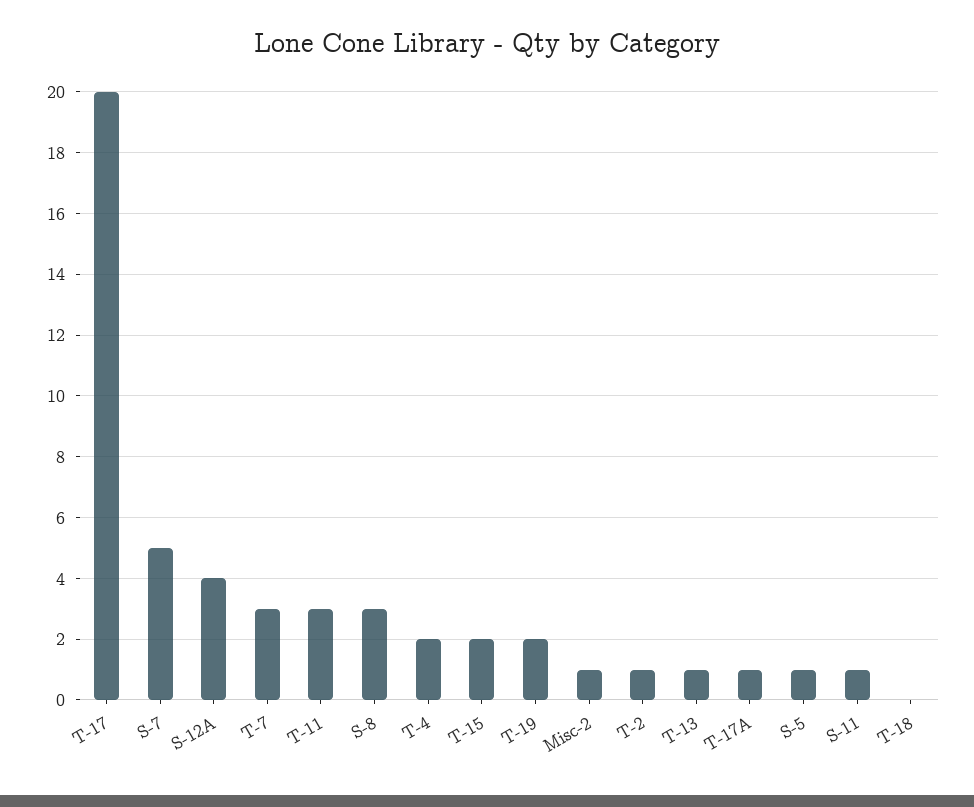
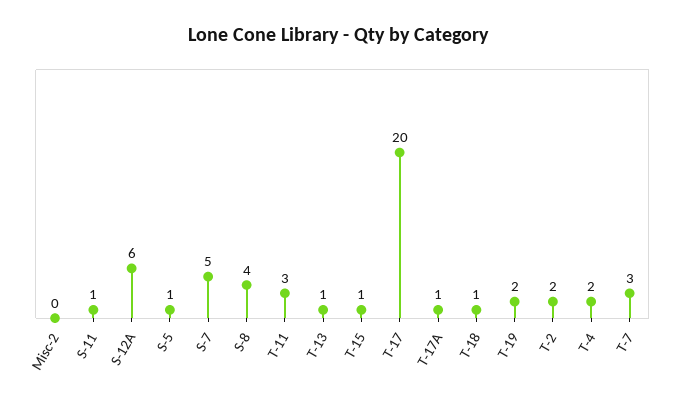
  {
    "T-17": 20,
    "S-7": 5,
-   "S-12A": 4,
+   "S-12A": 6,
    "T-7": 3,
    "T-11": 3,
-   "S-8": 3,
+   "S-8": 4,
    "T-4": 2,
-   "T-15": 2,
+   "T-15": 1,
    "T-19": 2,
-   "Misc-2": 1,
+   "Misc-2": 0,
-   "T-2": 1,
+   "T-2": 2,
    "T-13": 1,
    "T-17A": 1,
    "S-5": 1,
    "S-11": 1,
-   "T-18": 0
+   "T-18": 1
  }

